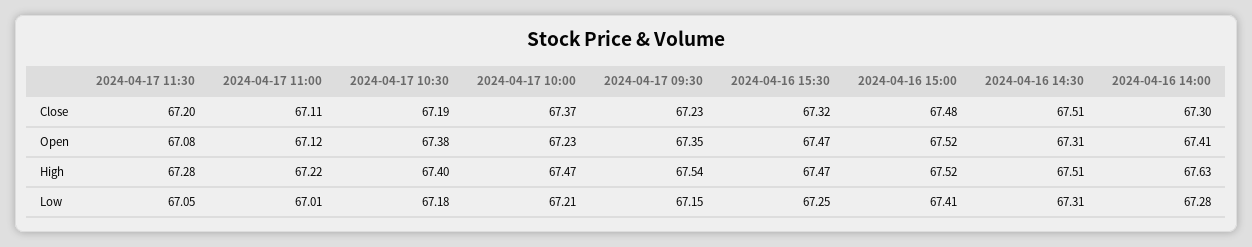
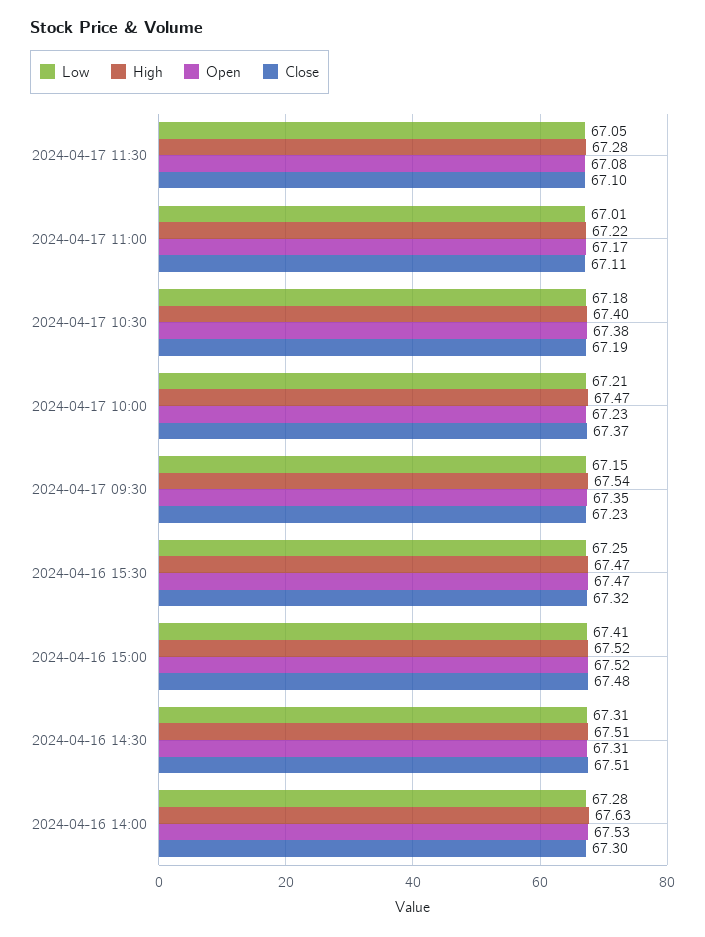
  {
    "Close": {
-     "2024-04-17 11:30": 67.2,
+     "2024-04-17 11:30": 67.1,
      "2024-04-17 11:00": 67.11,
      "2024-04-17 10:30": 67.19,
      "2024-04-17 10:00": 67.37,
      "2024-04-17 09:30": 67.23,
      "2024-04-16 15:30": 67.32,
      "2024-04-16 15:00": 67.48,
      "2024-04-16 14:30": 67.51,
      "2024-04-16 14:00": 67.3
    },
    "Open": {
      "2024-04-17 11:30": 67.08,
-     "2024-04-17 11:00": 67.12,
+     "2024-04-17 11:00": 67.17,
      "2024-04-17 10:30": 67.38,
      "2024-04-17 10:00": 67.23,
      "2024-04-17 09:30": 67.35,
      "2024-04-16 15:30": 67.47,
      "2024-04-16 15:00": 67.52,
      "2024-04-16 14:30": 67.31,
-     "2024-04-16 14:00": 67.41
+     "2024-04-16 14:00": 67.53
    },
    "High": {
      "2024-04-17 11:30": 67.28,
      "2024-04-17 11:00": 67.22,
      "2024-04-17 10:30": 67.4,
      "2024-04-17 10:00": 67.47,
      "2024-04-17 09:30": 67.54,
      "2024-04-16 15:30": 67.47,
      "2024-04-16 15:00": 67.52,
      "2024-04-16 14:30": 67.51,
      "2024-04-16 14:00": 67.63
    },
    "Low": {
      "2024-04-17 11:30": 67.05,
      "2024-04-17 11:00": 67.01,
      "2024-04-17 10:30": 67.18,
      "2024-04-17 10:00": 67.21,
      "2024-04-17 09:30": 67.15,
      "2024-04-16 15:30": 67.25,
      "2024-04-16 15:00": 67.41,
      "2024-04-16 14:30": 67.31,
      "2024-04-16 14:00": 67.28
    }
  }

